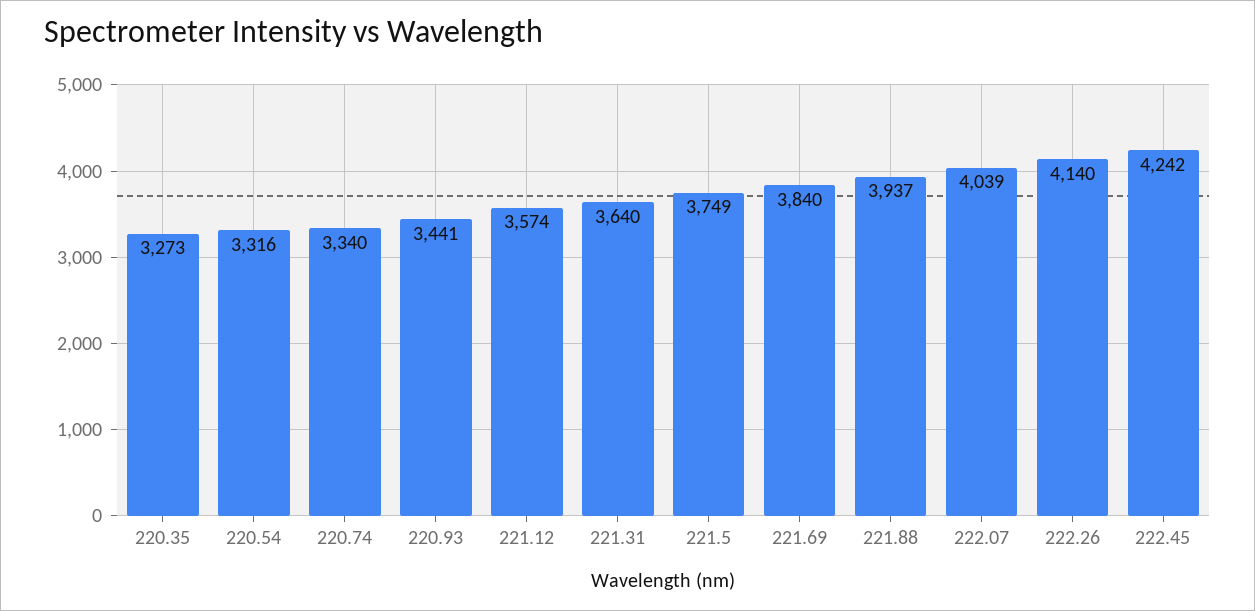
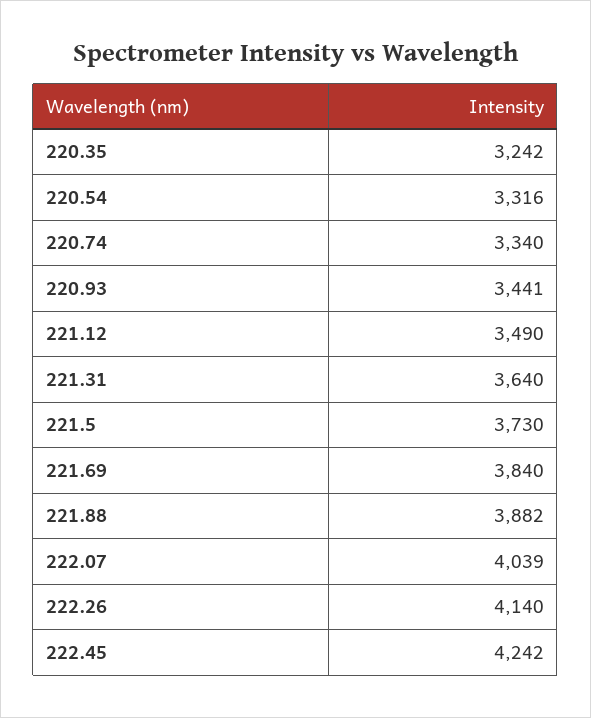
  {
-   "220.35": 3273,
+   "220.35": 3242,
    "220.54": 3316,
    "220.74": 3340,
    "220.93": 3441,
-   "221.12": 3574,
+   "221.12": 3490,
    "221.31": 3640,
-   "221.5": 3749,
+   "221.5": 3730,
    "221.69": 3840,
-   "221.88": 3937,
+   "221.88": 3882,
    "222.07": 4039,
    "222.26": 4140,
    "222.45": 4242
  }

